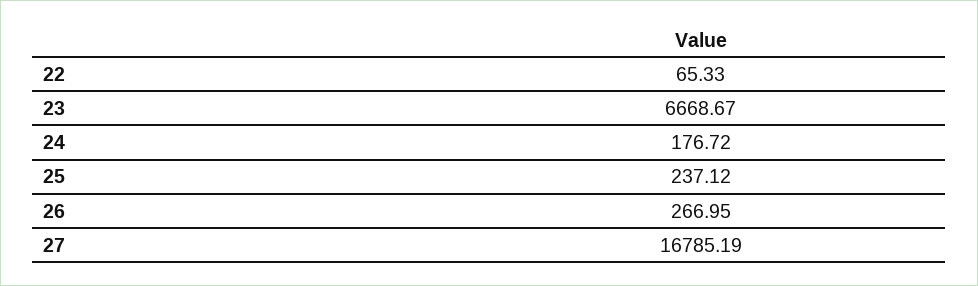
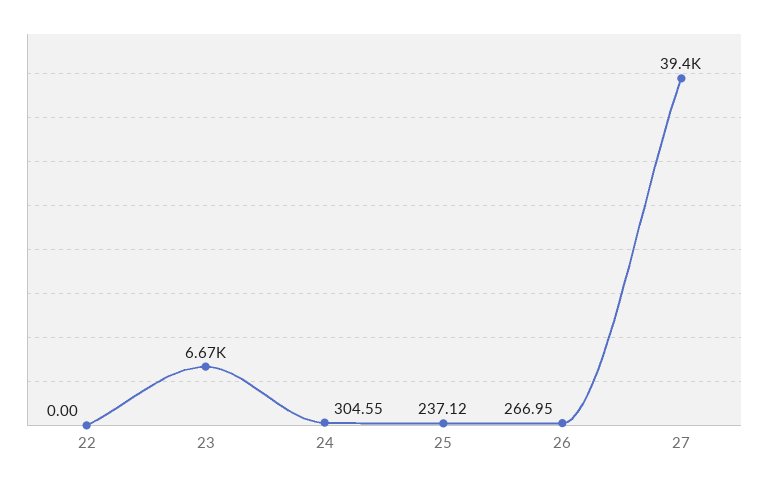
  {
-   "22": 65.33,
+   "22": 0,
    "23": 6668.67,
-   "24": 176.72,
+   "24": 304.55,
    "25": 237.12,
    "26": 266.95,
-   "27": 16785.19
+   "27": 39400
  }

